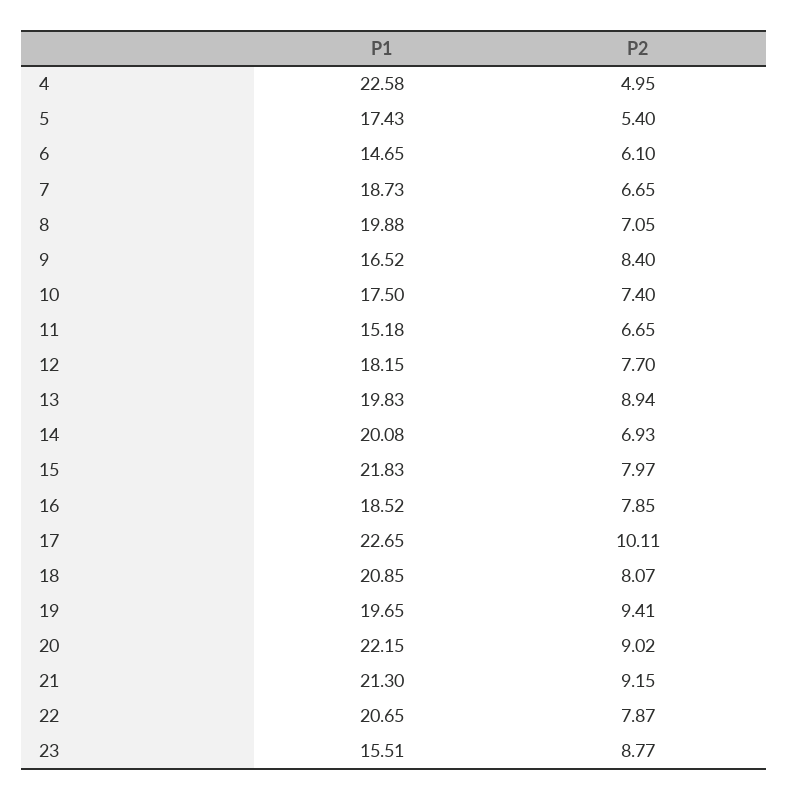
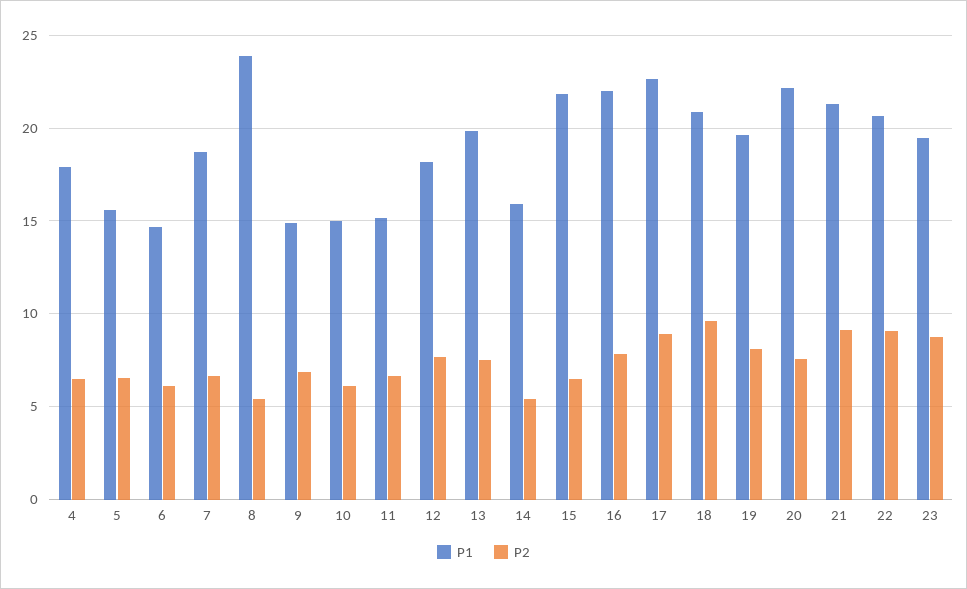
  {
    "P1": {
-     "4": 22.58,
+     "4": 18,
-     "5": 17.43,
+     "5": 15.5,
      "6": 14.65,
      "7": 18.73,
-     "8": 19.88,
+     "8": 24,
-     "9": 16.52,
+     "9": 15,
-     "10": 17.5,
+     "10": 15,
      "11": 15.18,
      "12": 18.15,
      "13": 19.83,
-     "14": 20.08,
+     "14": 16,
      "15": 21.83,
-     "16": 18.52,
+     "16": 22,
      "17": 22.65,
      "18": 20.85,
      "19": 19.65,
      "20": 22.15,
      "21": 21.3,
      "22": 20.65,
-     "23": 15.51
+     "23": 19.5
    },
    "P2": {
-     "4": 4.95,
+     "4": 6.5,
-     "5": 5.4,
+     "5": 6.5,
      "6": 6.1,
      "7": 6.65,
-     "8": 7.05,
+     "8": 5.5,
-     "9": 8.4,
+     "9": 7,
-     "10": 7.4,
+     "10": 6,
      "11": 6.65,
      "12": 7.7,
-     "13": 8.94,
+     "13": 7.5,
-     "14": 6.93,
+     "14": 5.5,
-     "15": 7.97,
+     "15": 6.5,
      "16": 7.85,
-     "17": 10.11,
+     "17": 9,
-     "18": 8.07,
+     "18": 9.5,
-     "19": 9.41,
+     "19": 8,
-     "20": 9.02,
+     "20": 7.5,
      "21": 9.15,
-     "22": 7.87,
+     "22": 9,
      "23": 8.77
    }
  }

